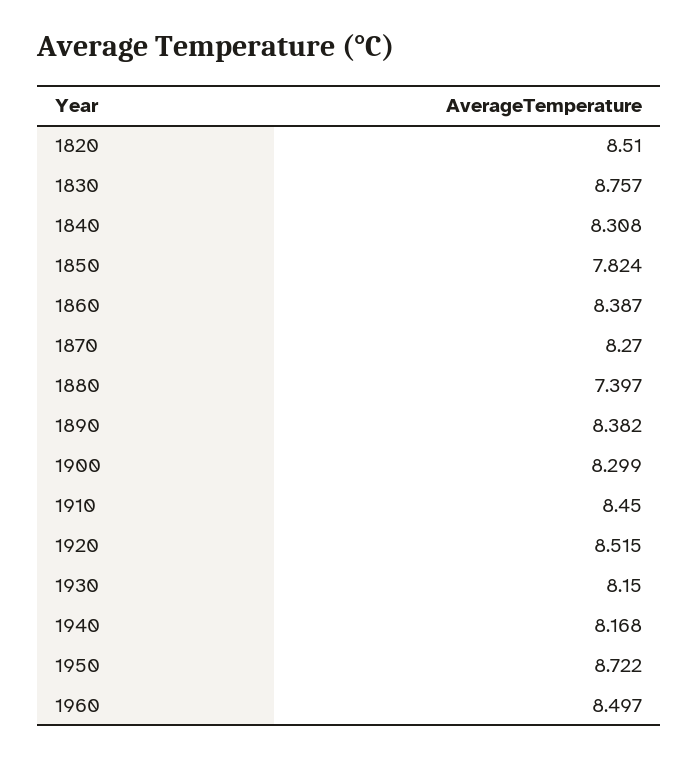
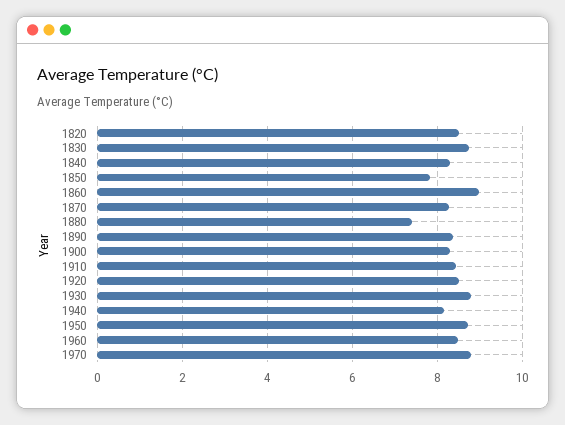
  {
    "1820": 8.51,
    "1830": 8.757,
    "1840": 8.308,
    "1850": 7.824,
-   "1860": 8.387,
+   "1860": 9,
    "1870": 8.27,
    "1880": 7.397,
    "1890": 8.382,
    "1900": 8.299,
    "1910": 8.45,
    "1920": 8.515,
-   "1930": 8.15,
+   "1930": 8.8,
    "1940": 8.168,
    "1950": 8.722,
-   "1960": 8.497
+   "1960": 8.497,
+   "1970": 8.8
  }

